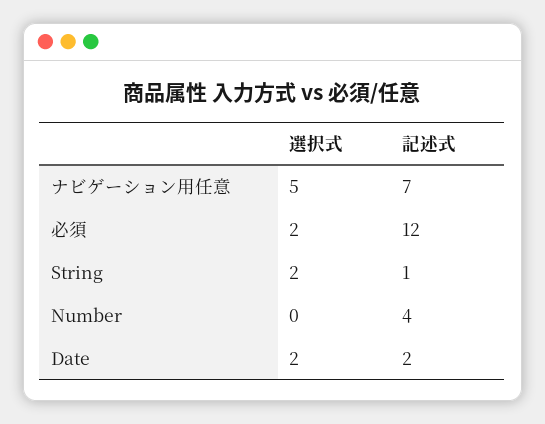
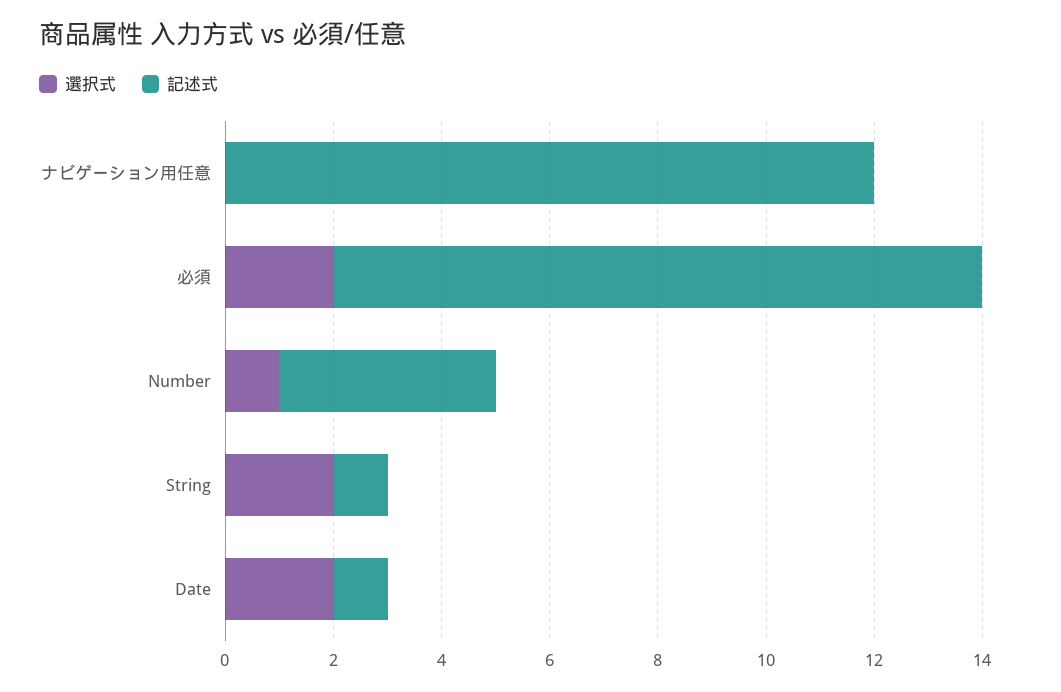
  {
    "選択式": {
-     "ナビゲーション用任意": 5,
+     "ナビゲーション用任意": 0,
      "必須": 2,
      "String": 2,
-     "Number": 0,
+     "Number": 1,
      "Date": 2
    },
    "記述式": {
-     "ナビゲーション用任意": 7,
+     "ナビゲーション用任意": 12,
      "必須": 12,
      "String": 1,
      "Number": 4,
-     "Date": 2
+     "Date": 1
    }
  }

